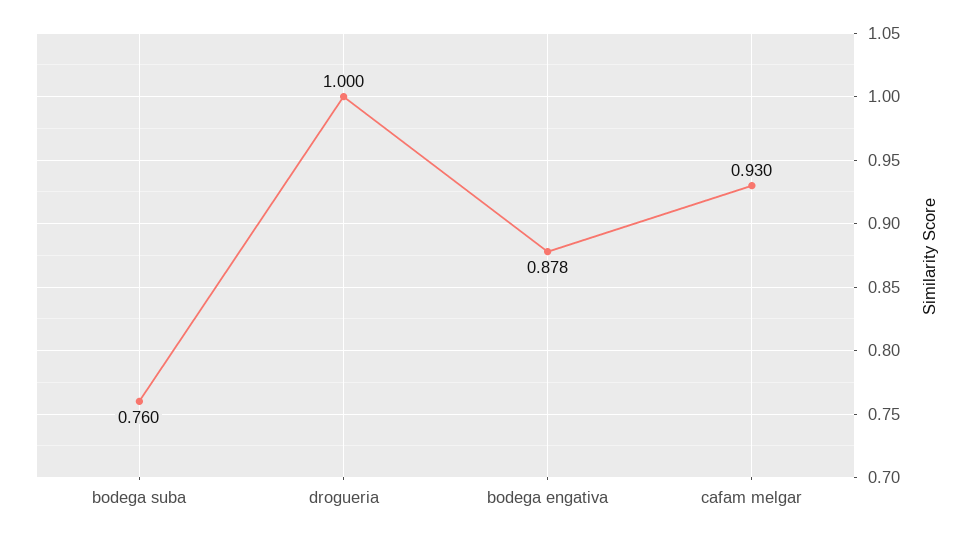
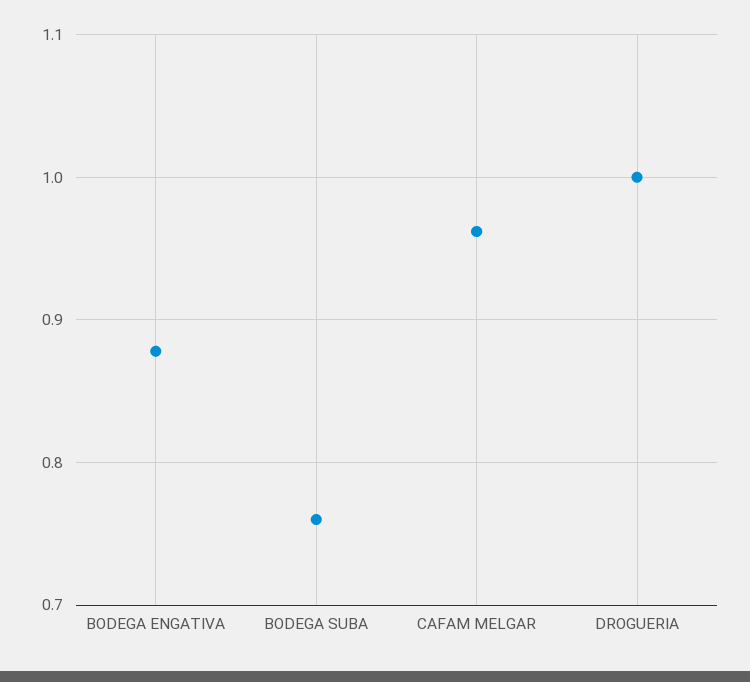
  {
    "bodega suba": 0.76,
    "drogueria": 1,
    "bodega engativa": 0.878,
-   "cafam melgar": 0.93
+   "cafam melgar": 0.96
  }

